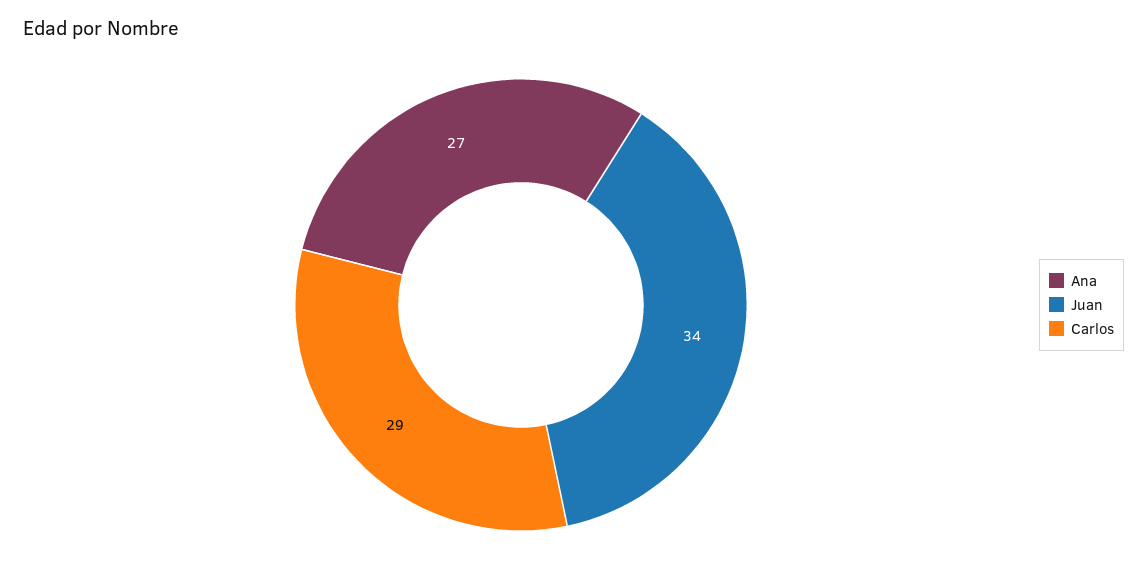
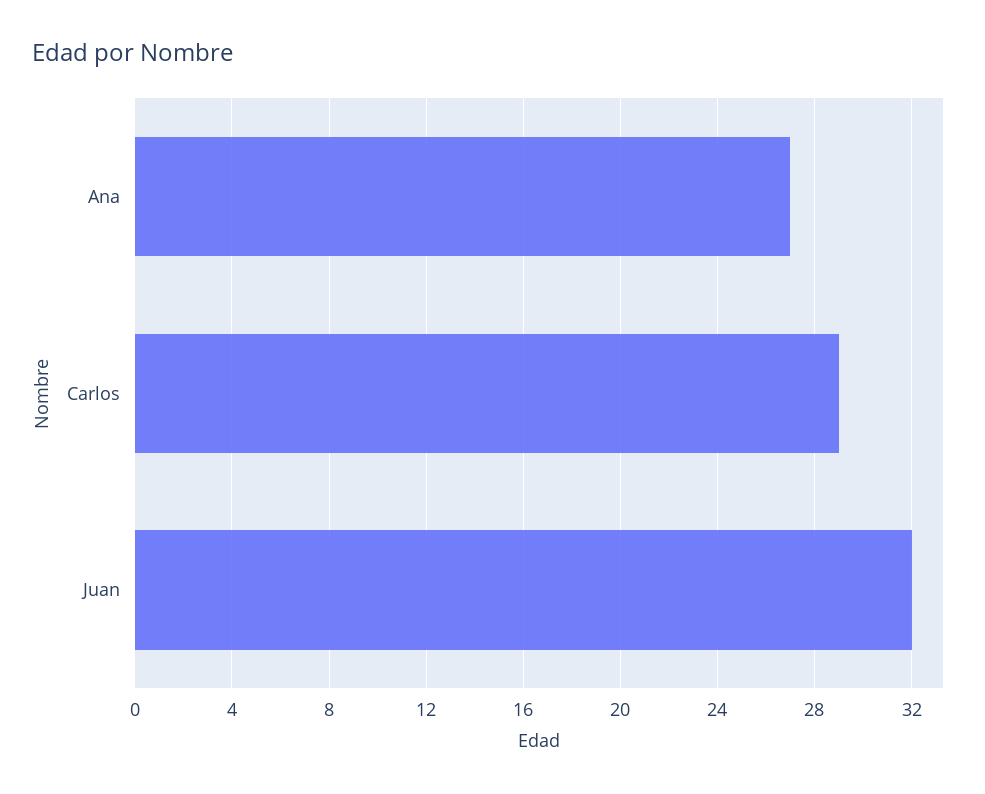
  {
    "Ana": 27,
-   "Juan": 34,
+   "Juan": 32,
    "Carlos": 29
  }

